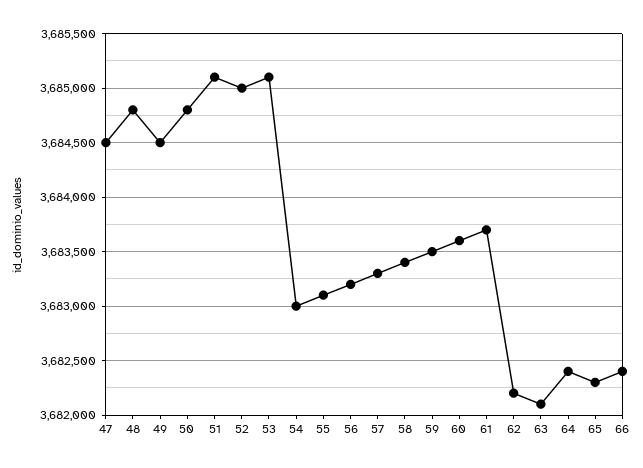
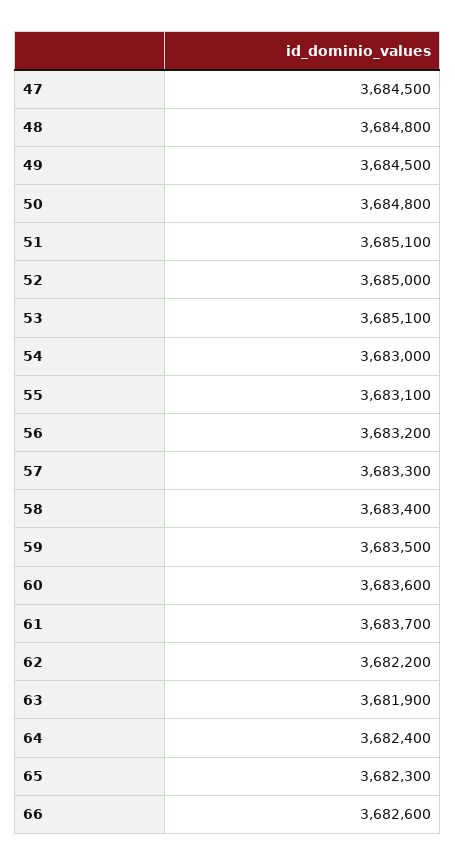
  {
    "47": 3684500,
    "48": 3684800,
    "49": 3684500,
    "50": 3684800,
    "51": 3685100,
    "52": 3685000,
    "53": 3685100,
    "54": 3683000,
    "55": 3683100,
    "56": 3683200,
    "57": 3683300,
    "58": 3683400,
    "59": 3683500,
    "60": 3683600,
    "61": 3683700,
    "62": 3682200,
-   "63": 3682100,
+   "63": 3681900,
    "64": 3682400,
    "65": 3682300,
-   "66": 3682400
+   "66": 3682600
  }

